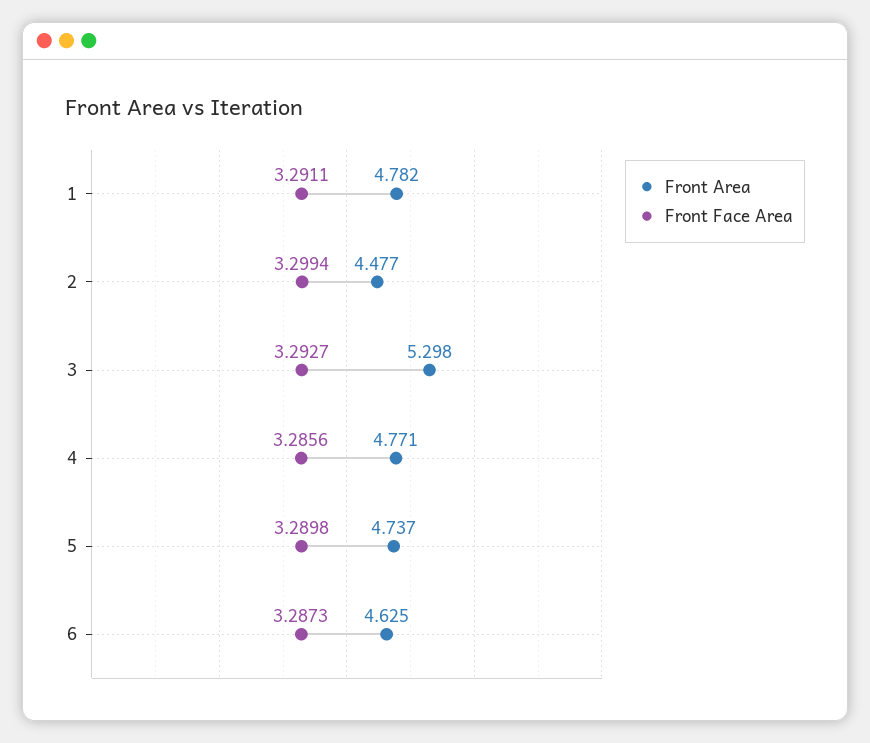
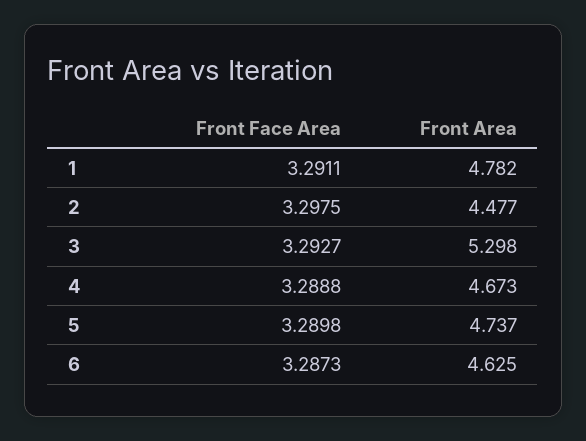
  {
    "Front Area": {
      "1": 4.782,
      "2": 4.477,
      "3": 5.298,
-     "4": 4.771,
+     "4": 4.673,
      "5": 4.737,
      "6": 4.625
    },
    "Front Face Area": {
      "1": 3.2911,
-     "2": 3.2994,
+     "2": 3.2975,
      "3": 3.2927,
-     "4": 3.2856,
+     "4": 3.2888,
      "5": 3.2898,
      "6": 3.2873
    }
  }

